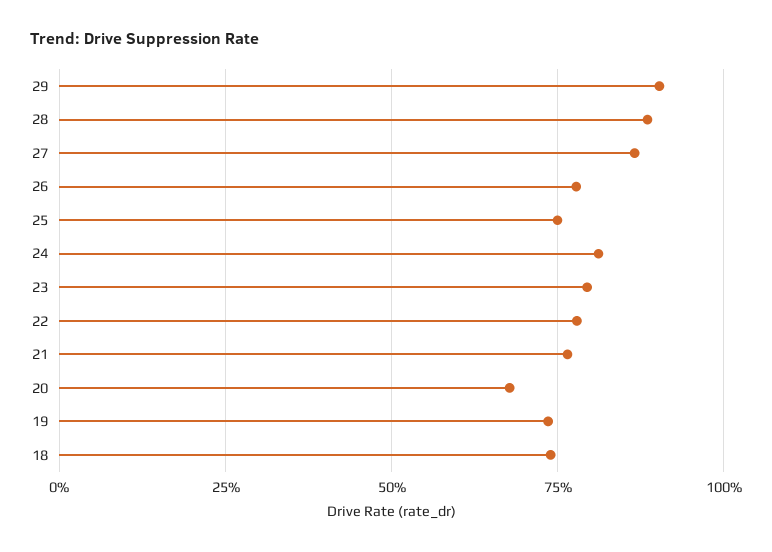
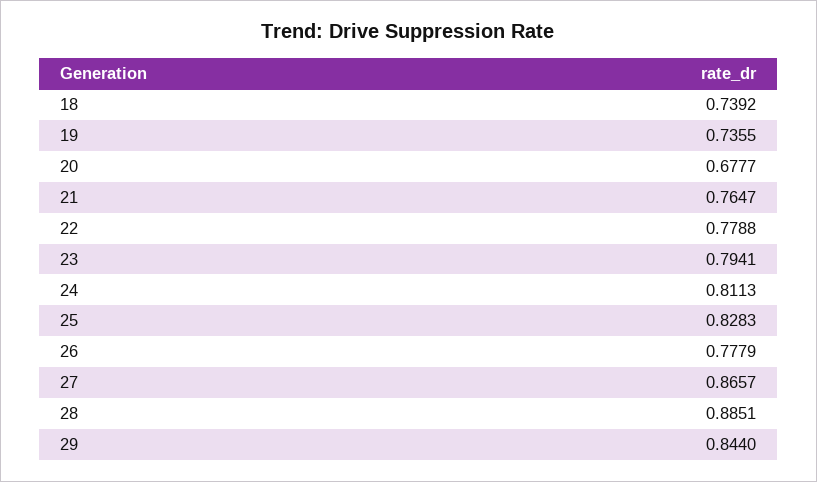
  {
-   "29": 0.9,
+   "29": 0.844,
    "28": 0.8851,
    "27": 0.8657,
    "26": 0.7779,
-   "25": 0.75,
+   "25": 0.8283,
    "24": 0.8113,
    "23": 0.7941,
    "22": 0.7788,
    "21": 0.7647,
    "20": 0.6777,
    "19": 0.7355,
    "18": 0.7392
  }

